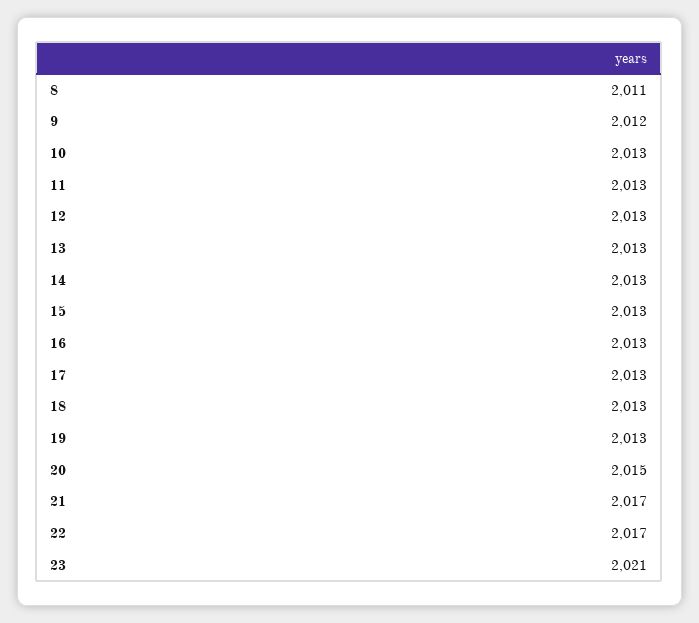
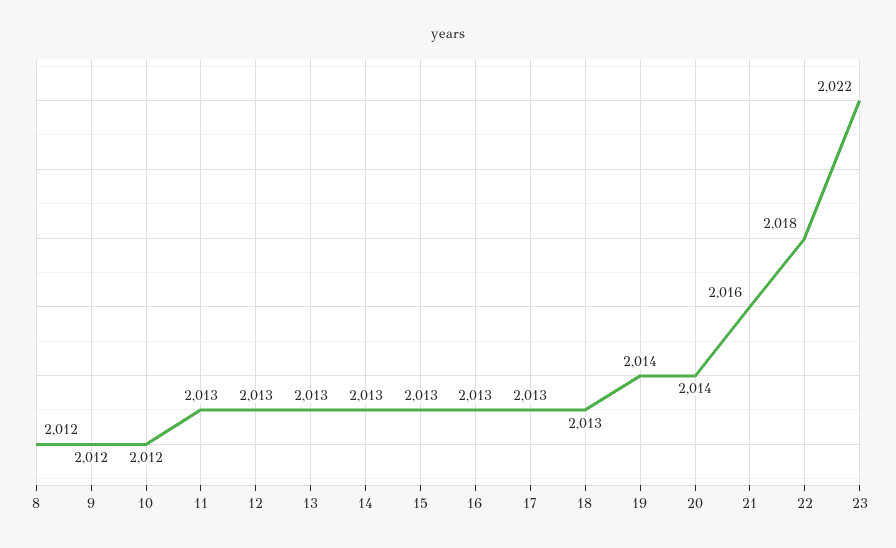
  {
-   "8": 2011,
+   "8": 2012,
    "9": 2012,
-   "10": 2013,
+   "10": 2012,
    "11": 2013,
    "12": 2013,
    "13": 2013,
    "14": 2013,
    "15": 2013,
    "16": 2013,
    "17": 2013,
    "18": 2013,
-   "19": 2013,
+   "19": 2014,
-   "20": 2015,
+   "20": 2014,
-   "21": 2017,
+   "21": 2016,
-   "22": 2017,
+   "22": 2018,
-   "23": 2021
+   "23": 2022
  }

